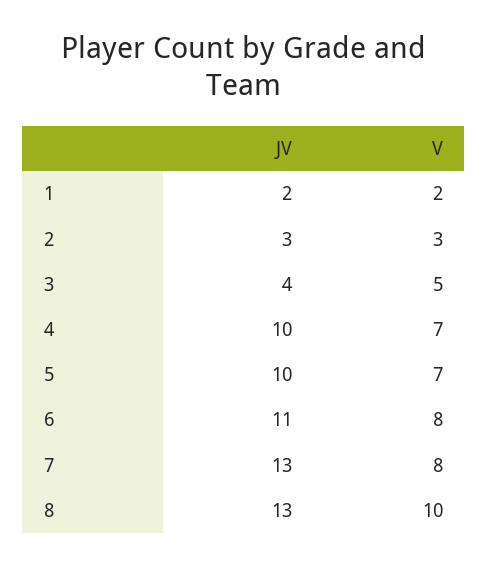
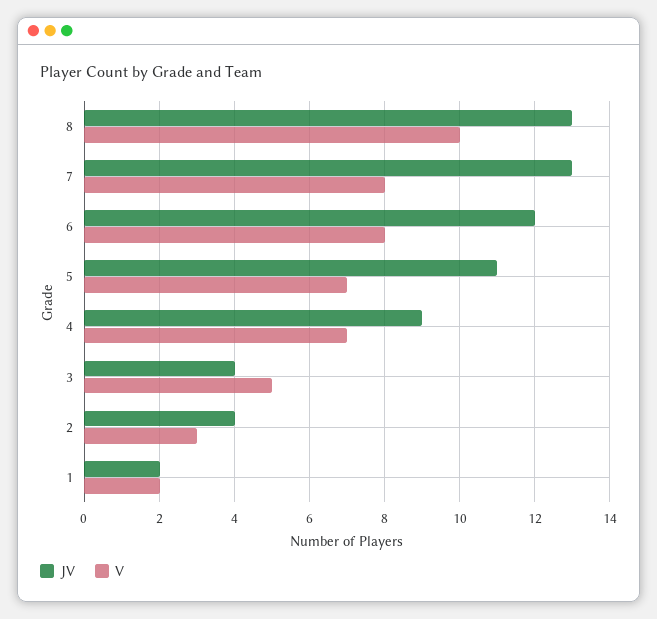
  {
    "JV": {
      "1": 2,
-     "2": 3,
+     "2": 4,
      "3": 4,
-     "4": 10,
+     "4": 9,
-     "5": 10,
+     "5": 11,
-     "6": 11,
+     "6": 12,
      "7": 13,
      "8": 13
    },
    "V": {
      "1": 2,
      "2": 3,
      "3": 5,
      "4": 7,
      "5": 7,
      "6": 8,
      "7": 8,
      "8": 10
    }
  }

